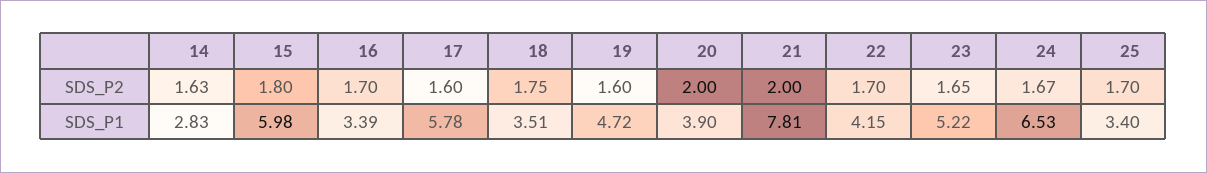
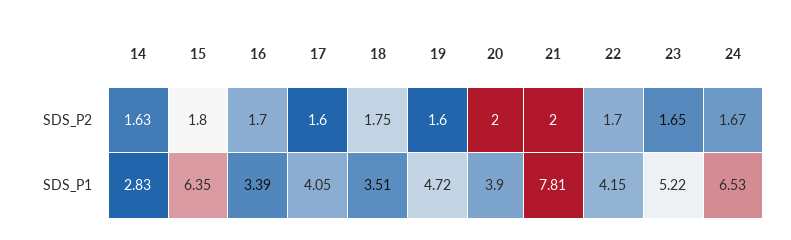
  {
    "14": {
      "SDS_P2": 1.63,
      "SDS_P1": 2.83
    },
    "15": {
      "SDS_P2": 1.8,
-     "SDS_P1": 5.98
+     "SDS_P1": 6.35
    },
    "16": {
      "SDS_P2": 1.7,
      "SDS_P1": 3.39
    },
    "17": {
      "SDS_P2": 1.6,
-     "SDS_P1": 5.78
+     "SDS_P1": 4.05
    },
    "18": {
      "SDS_P2": 1.75,
      "SDS_P1": 3.51
    },
    "19": {
      "SDS_P2": 1.6,
      "SDS_P1": 4.72
    },
    "20": {
      "SDS_P2": 2,
      "SDS_P1": 3.9
    },
    "21": {
      "SDS_P2": 2,
      "SDS_P1": 7.81
    },
    "22": {
      "SDS_P2": 1.7,
      "SDS_P1": 4.15
    },
    "23": {
      "SDS_P2": 1.65,
      "SDS_P1": 5.22
    },
    "24": {
      "SDS_P2": 1.67,
      "SDS_P1": 6.53
-   },
+   }
-   "25": {
-     "SDS_P2": 1.7,
-     "SDS_P1": 3.4
-   }
  }

